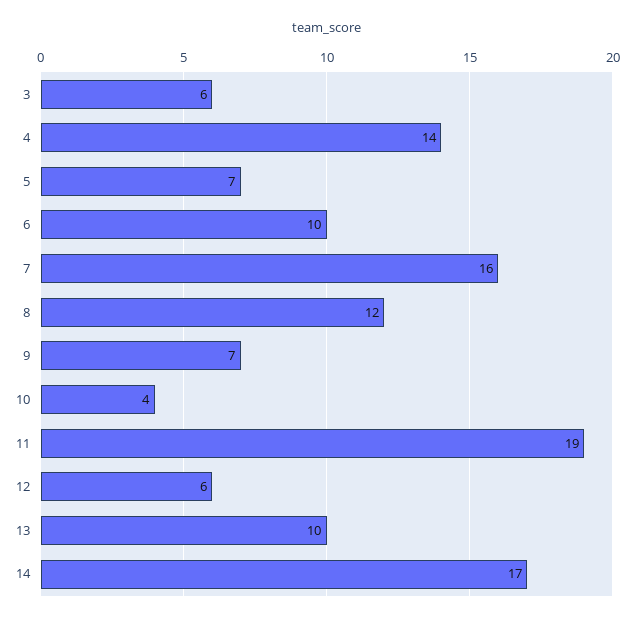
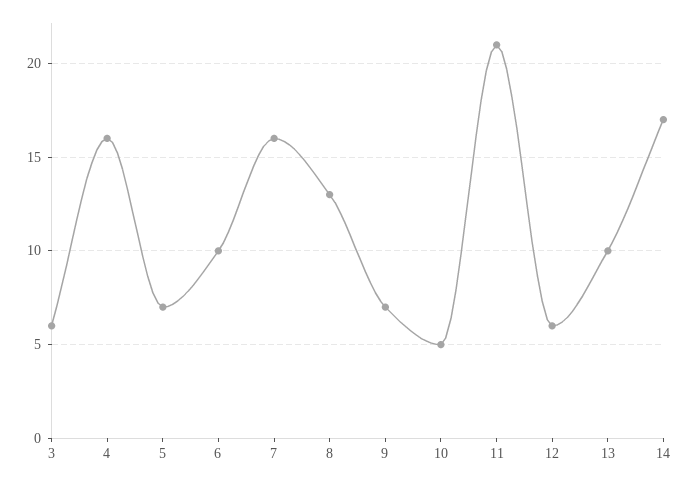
  {
    "3": 6,
-   "4": 14,
+   "4": 16,
    "5": 7,
    "6": 10,
    "7": 16,
-   "8": 12,
+   "8": 13,
    "9": 7,
-   "10": 4,
+   "10": 5,
-   "11": 19,
+   "11": 21,
    "12": 6,
    "13": 10,
    "14": 17
  }

